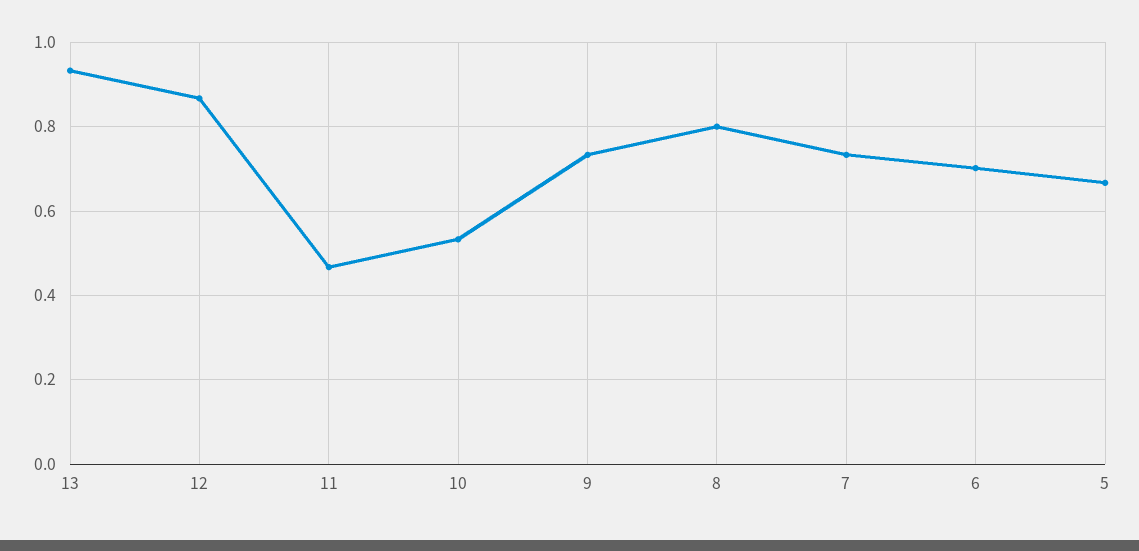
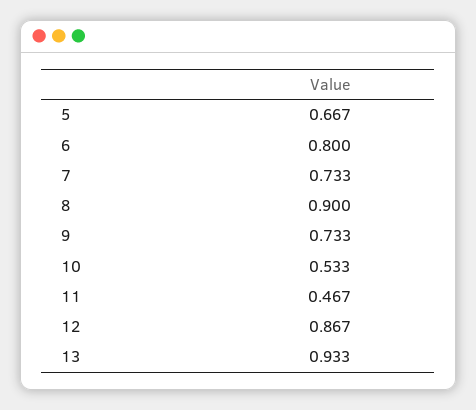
  {
    "13": 0.933,
    "12": 0.867,
    "11": 0.467,
    "10": 0.533,
    "9": 0.733,
-   "8": 0.8,
+   "8": 0.9,
    "7": 0.733,
-   "6": 0.7,
+   "6": 0.8,
    "5": 0.667
  }

